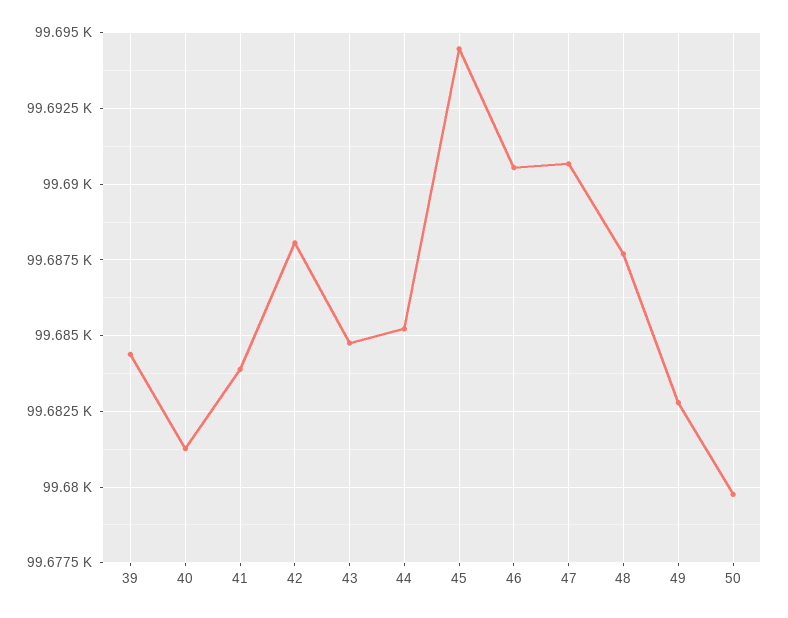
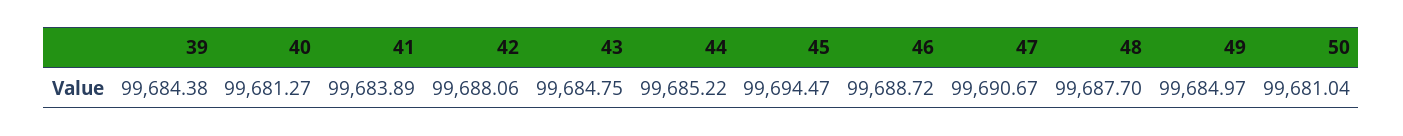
  {
    "39": 99684.38,
    "40": 99681.27,
    "41": 99683.89,
    "42": 99688.06,
    "43": 99684.75,
    "44": 99685.22,
    "45": 99694.47,
-   "46": 99690.5,
+   "46": 99688.72,
    "47": 99690.67,
    "48": 99687.7,
-   "49": 99682.75,
+   "49": 99684.97,
-   "50": 99679.75
+   "50": 99681.04
  }

